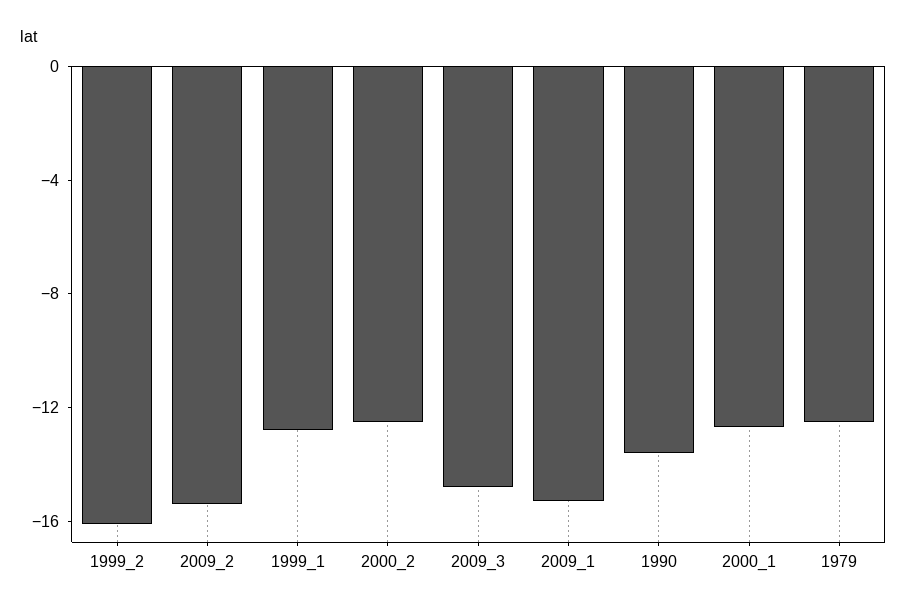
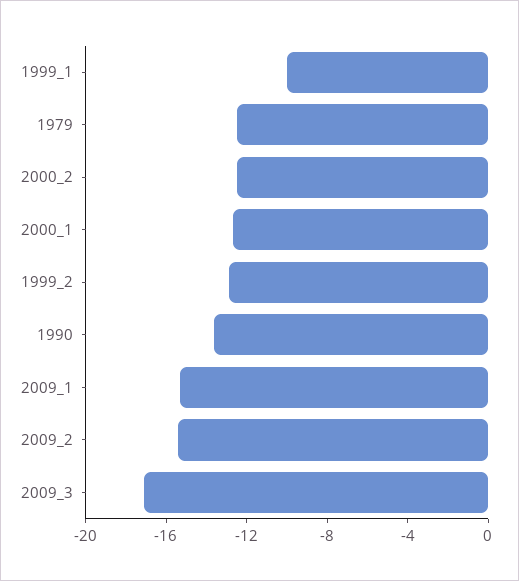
  {
-   "1999_2": -16,
+   "1999_2": -13,
    "2009_2": -15,
-   "1999_1": -13,
+   "1999_1": -10,
    "2000_2": -13,
-   "2009_3": -15,
+   "2009_3": -17,
    "2009_1": -15,
    "1990": -14,
    "2000_1": -13,
    "1979": -13
  }

